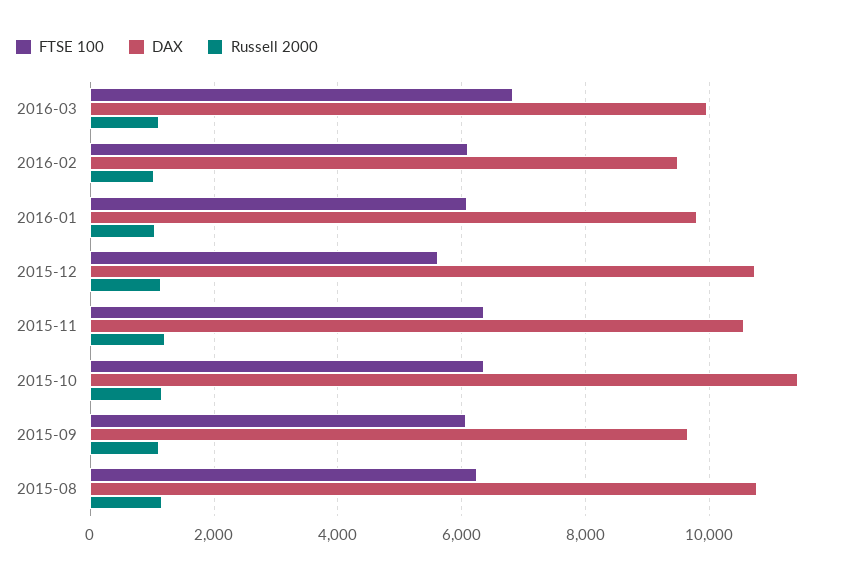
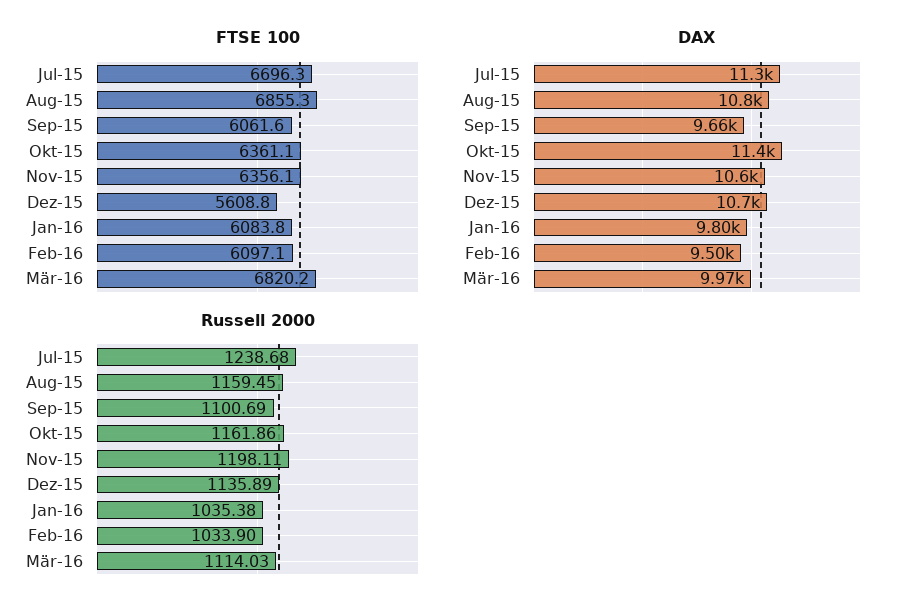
  {
    "FTSE 100": {
      "2016-03": 6820.2,
      "2016-02": 6097.1,
      "2016-01": 6083.8,
      "2015-12": 5608.8,
      "2015-11": 6356.1,
      "2015-10": 6361.1,
      "2015-09": 6061.6,
-     "2015-08": 6200
+     "2015-08": 6855.3,
+     "Jul-15": 6696.3
    },
    "DAX": {
      "2016-03": 9970,
      "2016-02": 9500,
      "2016-01": 9800,
      "2015-12": 10700,
      "2015-11": 10600,
      "2015-10": 11400,
      "2015-09": 9660,
-     "2015-08": 10800
+     "2015-08": 10800,
+     "Jul-15": 11300
    },
    "Russell 2000": {
      "2016-03": 1114.03,
      "2016-02": 1033.9,
      "2016-01": 1035.38,
      "2015-12": 1135.89,
      "2015-11": 1198.11,
      "2015-10": 1161.86,
      "2015-09": 1100.69,
-     "2015-08": 1159.45
+     "2015-08": 1159.45,
+     "Jul-15": 1238.68
    }
  }

